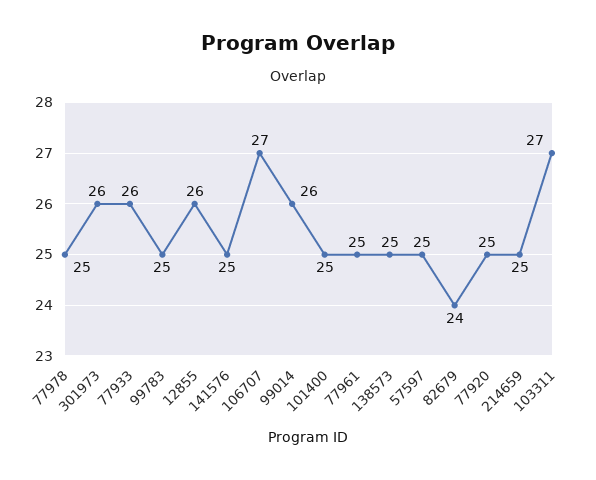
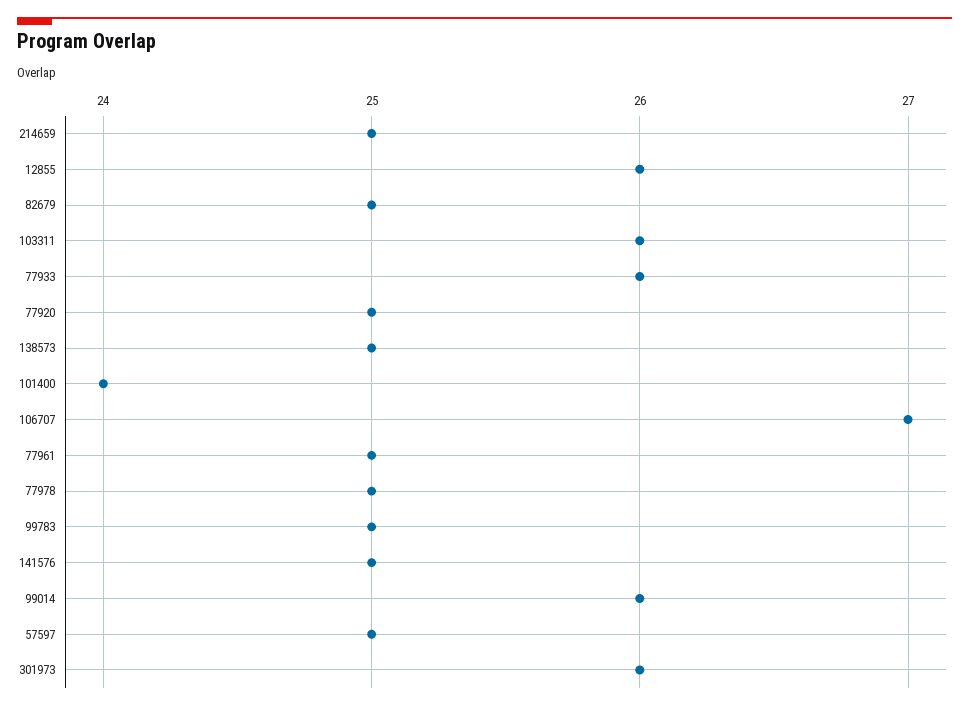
  {
    "77978": 25,
    "301973": 26,
    "77933": 26,
    "99783": 25,
    "12855": 26,
    "141576": 25,
    "106707": 27,
    "99014": 26,
-   "101400": 25,
+   "101400": 24,
    "77961": 25,
    "138573": 25,
    "57597": 25,
-   "82679": 24,
+   "82679": 25,
    "77920": 25,
    "214659": 25,
-   "103311": 27
+   "103311": 26
  }

